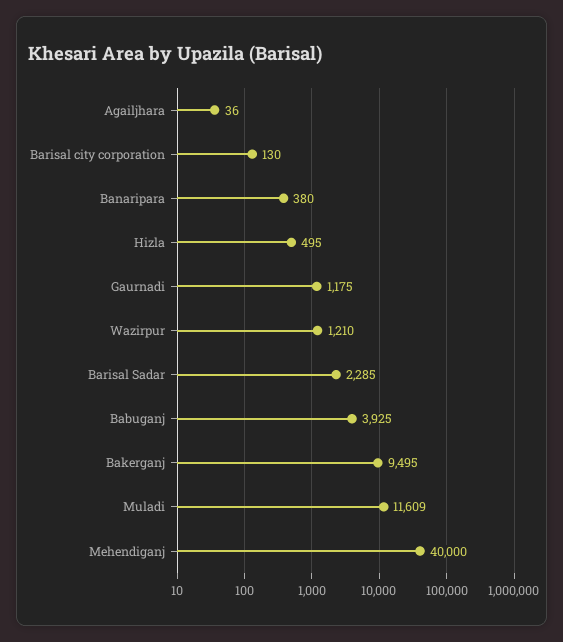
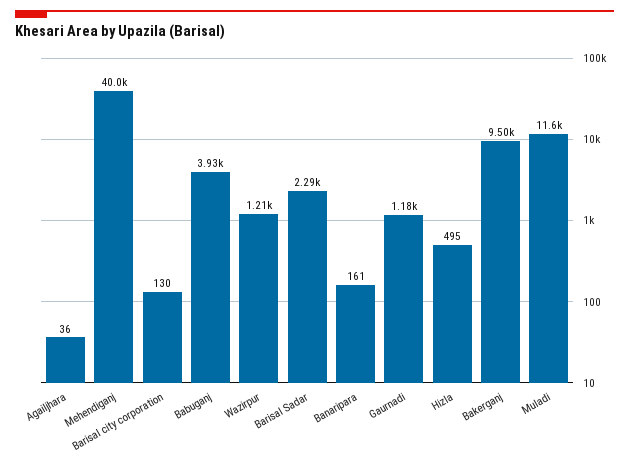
  {
    "Agailjhara": 36,
    "Barisal city corporation": 130,
-   "Banaripara": 380,
+   "Banaripara": 161,
    "Hizla": 495,
    "Gaurnadi": 1175,
    "Wazirpur": 1210,
    "Barisal Sadar": 2285,
    "Babuganj": 3925,
    "Bakerganj": 9495,
    "Muladi": 11609,
    "Mehendiganj": 40000
  }

